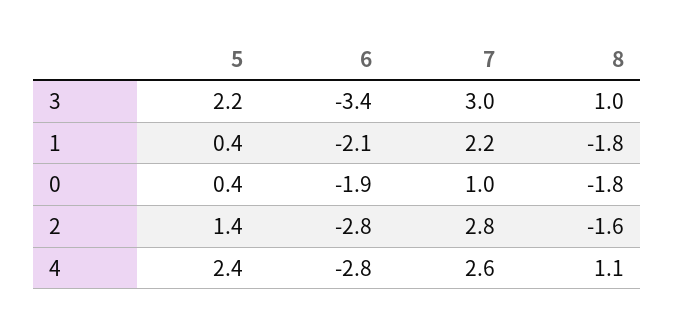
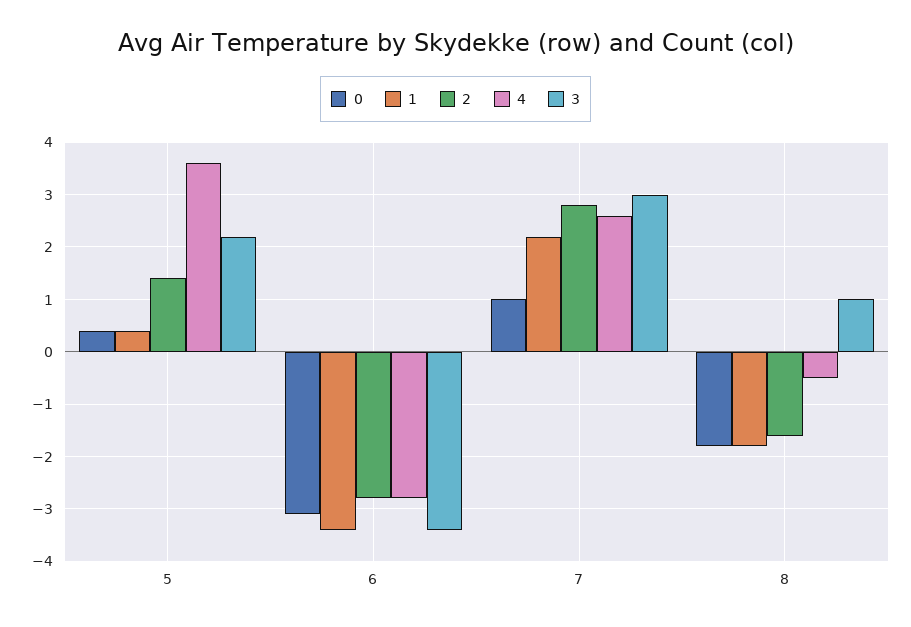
  {
    "3": {
      "5": 2.2,
      "6": -3.4,
      "7": 3,
      "8": 1
    },
    "1": {
      "5": 0.4,
-     "6": -2.1,
+     "6": -3.5,
      "7": 2.2,
      "8": -1.8
    },
    "0": {
      "5": 0.4,
-     "6": -1.9,
+     "6": -3,
      "7": 1,
      "8": -1.8
    },
    "2": {
      "5": 1.4,
      "6": -2.8,
      "7": 2.8,
      "8": -1.6
    },
    "4": {
-     "5": 2.4,
+     "5": 3.5,
      "6": -2.8,
      "7": 2.6,
-     "8": 1.1
+     "8": -0.5
    }
  }

